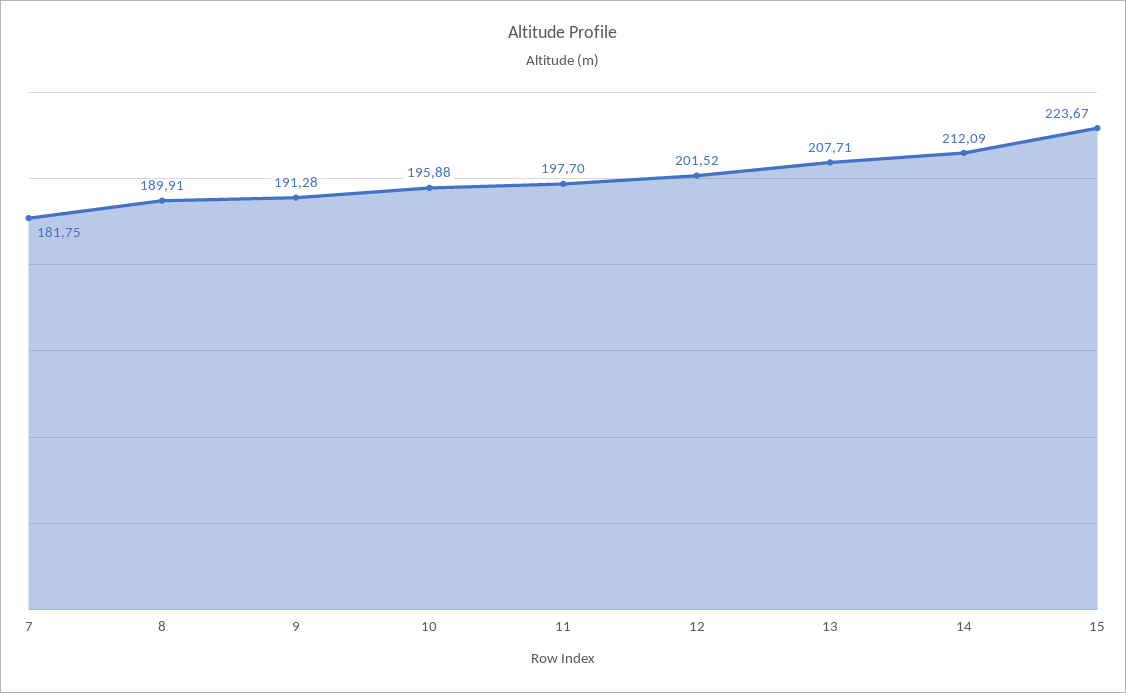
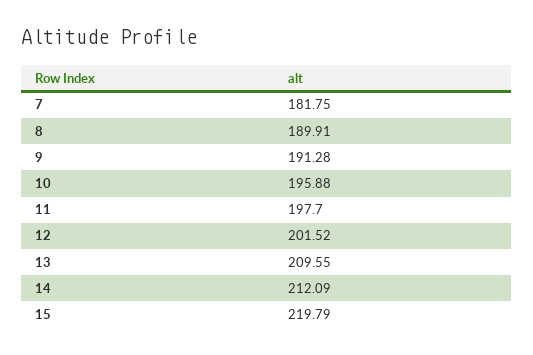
  {
    "7": 181.75,
    "8": 189.91,
    "9": 191.28,
    "10": 195.88,
    "11": 197.7,
    "12": 201.52,
-   "13": 207.71,
+   "13": 209.55,
    "14": 212.09,
-   "15": 223.67
+   "15": 219.79
  }

